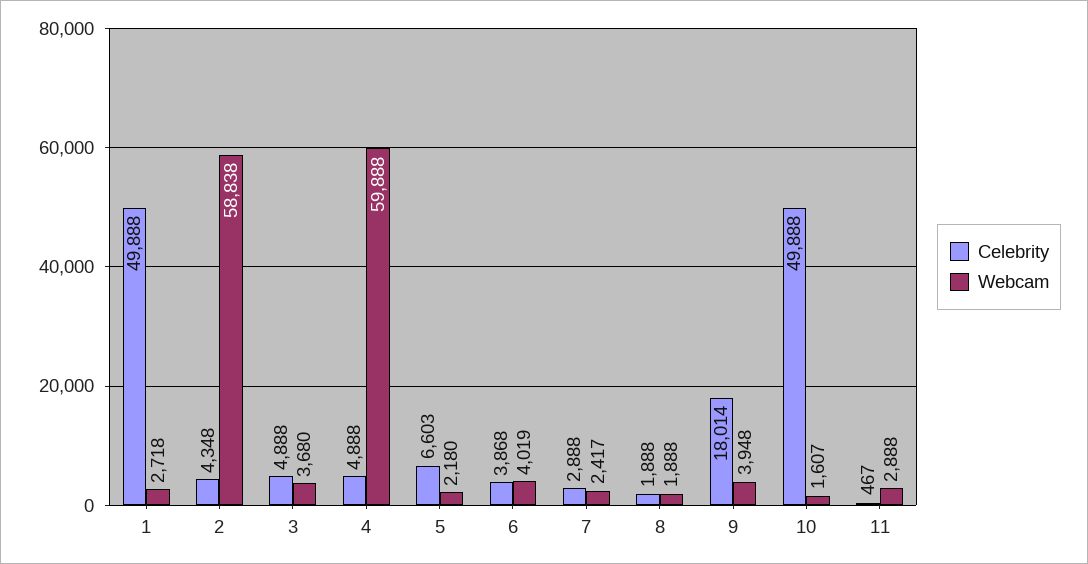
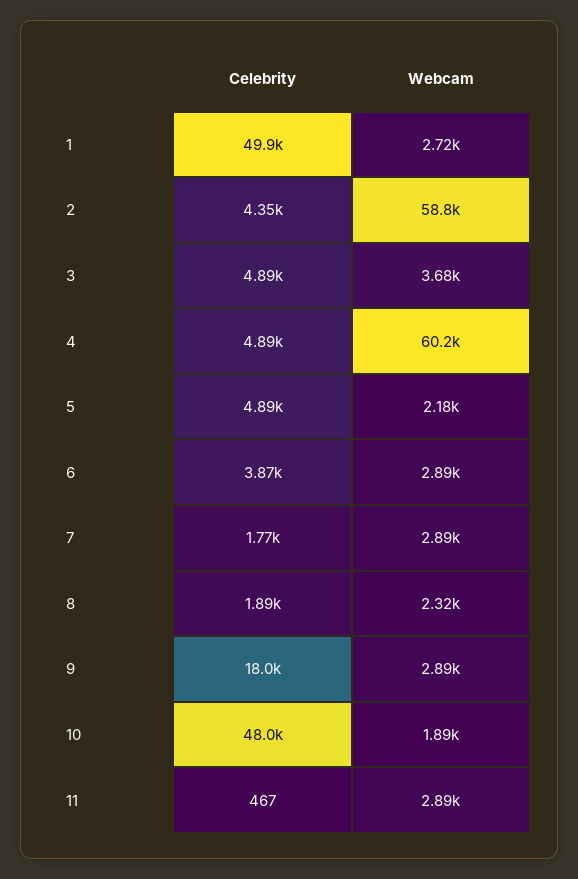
  {
    "Celebrity": {
      "1": 49888,
      "2": 4348,
      "3": 4888,
      "4": 4888,
-     "5": 6603,
+     "5": 4890,
      "6": 3868,
-     "7": 2888,
+     "7": 1770,
      "8": 1888,
      "9": 18014,
-     "10": 49888,
+     "10": 48000,
      "11": 467
    },
    "Webcam": {
      "1": 2718,
      "2": 58838,
      "3": 3680,
-     "4": 59888,
+     "4": 60200,
      "5": 2180,
-     "6": 4019,
+     "6": 2890,
-     "7": 2417,
+     "7": 2890,
-     "8": 1888,
+     "8": 2320,
-     "9": 3948,
+     "9": 2890,
-     "10": 1607,
+     "10": 1890,
      "11": 2888
    }
  }

